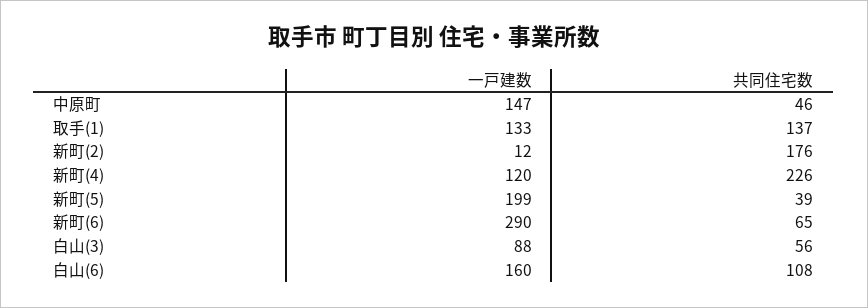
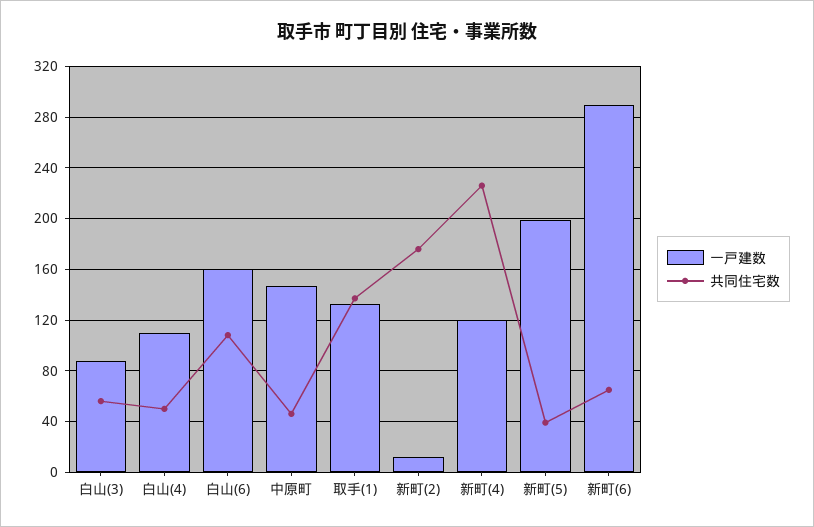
  {
    "一戸建数": {
      "中原町": 147,
      "取手(1)": 133,
      "新町(2)": 12,
      "新町(4)": 120,
      "新町(5)": 199,
      "新町(6)": 290,
      "白山(3)": 88,
-     "白山(6)": 160
+     "白山(6)": 160,
+     "白山(4)": 110
    },
    "共同住宅数": {
      "中原町": 46,
      "取手(1)": 137,
      "新町(2)": 176,
      "新町(4)": 226,
      "新町(5)": 39,
      "新町(6)": 65,
      "白山(3)": 56,
-     "白山(6)": 108
+     "白山(6)": 108,
+     "白山(4)": 50
    }
  }

